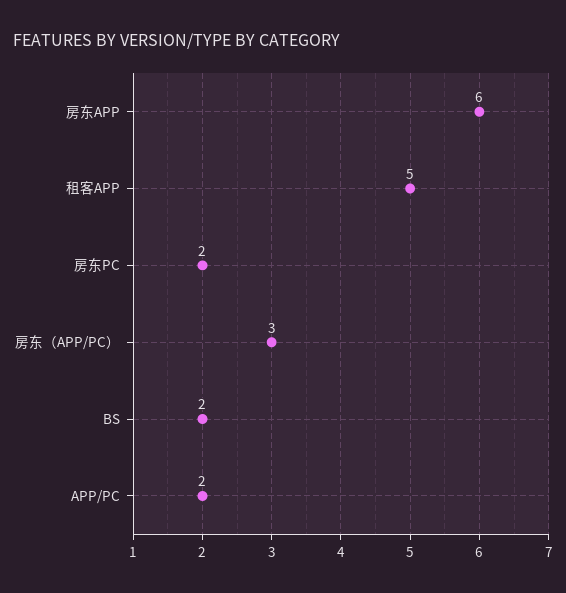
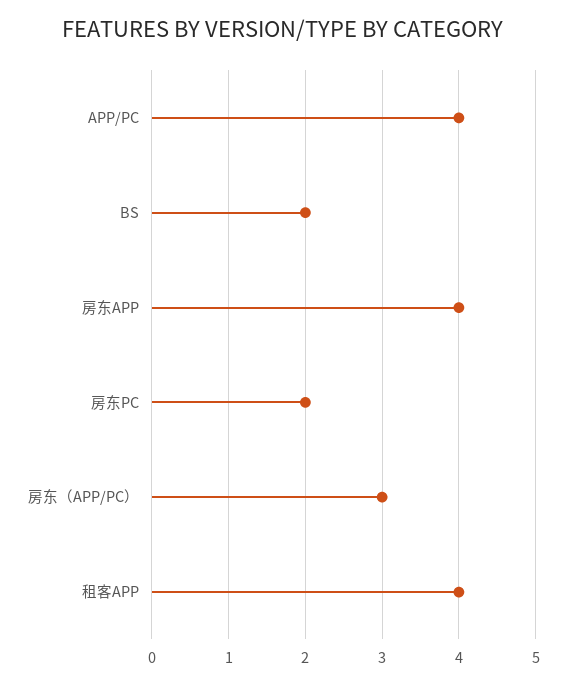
  {
-   "房东APP": 6,
+   "房东APP": 4,
-   "租客APP": 5,
+   "租客APP": 4,
    "房东PC": 2,
    "房东（APP/PC）": 3,
    "BS": 2,
-   "APP/PC": 2
+   "APP/PC": 4
  }

